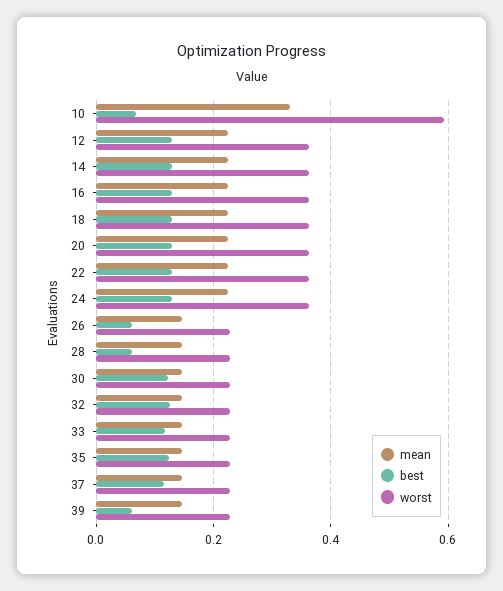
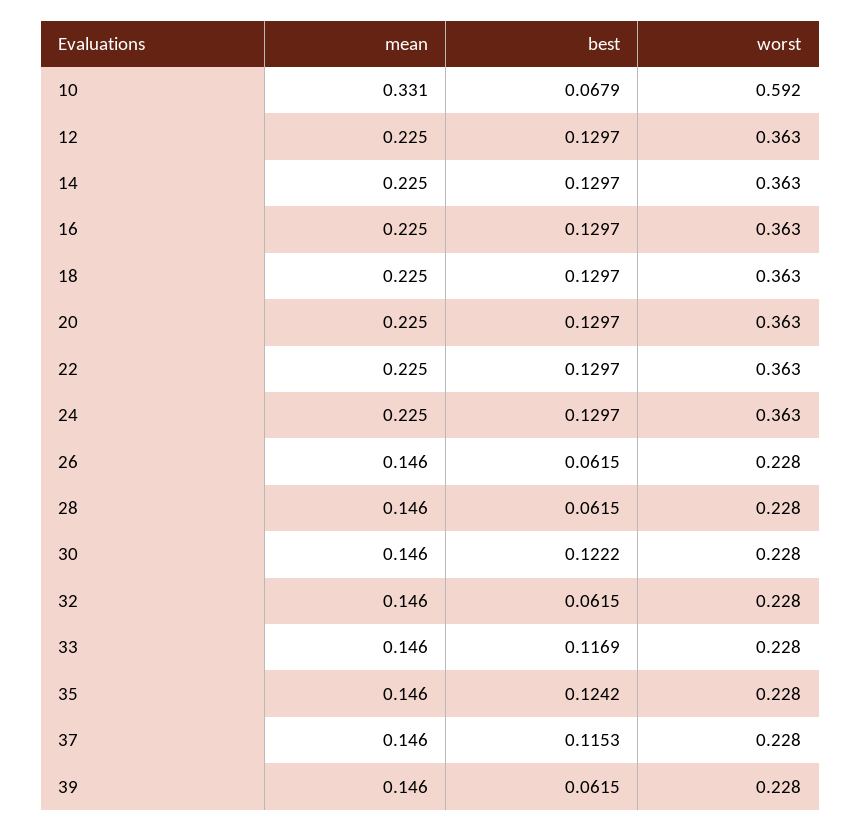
  {
    "mean": {
      "10": 0.331,
      "12": 0.225,
      "14": 0.225,
      "16": 0.225,
      "18": 0.225,
      "20": 0.225,
      "22": 0.225,
      "24": 0.225,
      "26": 0.146,
      "28": 0.146,
      "30": 0.146,
      "32": 0.146,
      "33": 0.146,
      "35": 0.146,
      "37": 0.146,
      "39": 0.146
    },
    "best": {
      "10": 0.0679,
      "12": 0.1297,
      "14": 0.1297,
      "16": 0.1297,
      "18": 0.1297,
      "20": 0.1297,
      "22": 0.1297,
      "24": 0.1297,
      "26": 0.0615,
      "28": 0.0615,
      "30": 0.1222,
-     "32": 0.12,
+     "32": 0.0615,
      "33": 0.1169,
      "35": 0.1242,
      "37": 0.1153,
      "39": 0.0615
    },
    "worst": {
      "10": 0.592,
      "12": 0.363,
      "14": 0.363,
      "16": 0.363,
      "18": 0.363,
      "20": 0.363,
      "22": 0.363,
      "24": 0.363,
      "26": 0.228,
      "28": 0.228,
      "30": 0.228,
      "32": 0.228,
      "33": 0.228,
      "35": 0.228,
      "37": 0.228,
      "39": 0.228
    }
  }

